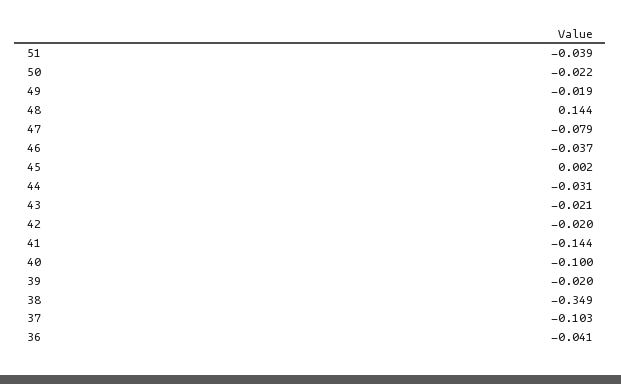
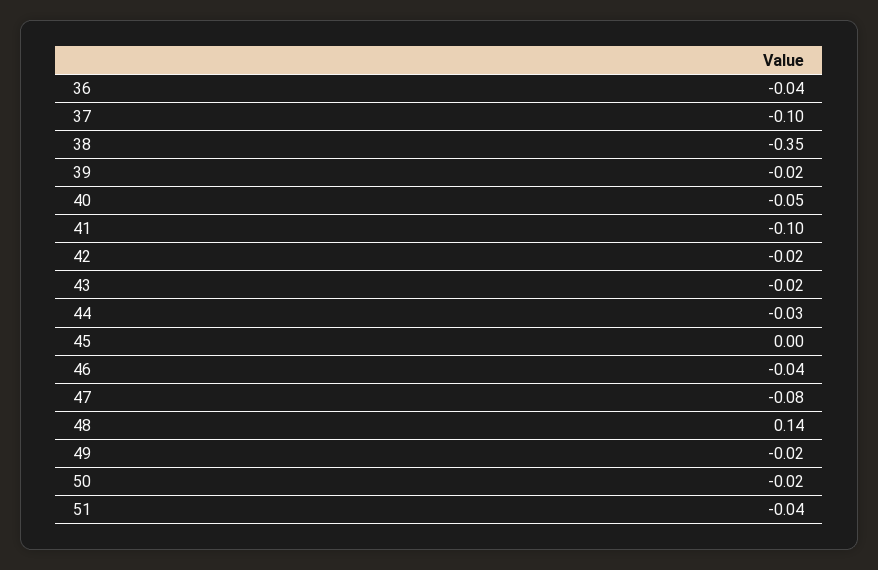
  {
    "51": -0.039,
    "50": -0.022,
    "49": -0.019,
    "48": 0.144,
    "47": -0.079,
    "46": -0.037,
    "45": 0.002,
    "44": -0.031,
    "43": -0.021,
    "42": -0.02,
-   "41": -0.144,
+   "41": -0.1,
-   "40": -0.1,
+   "40": -0.05,
    "39": -0.02,
    "38": -0.349,
    "37": -0.103,
    "36": -0.041
  }

